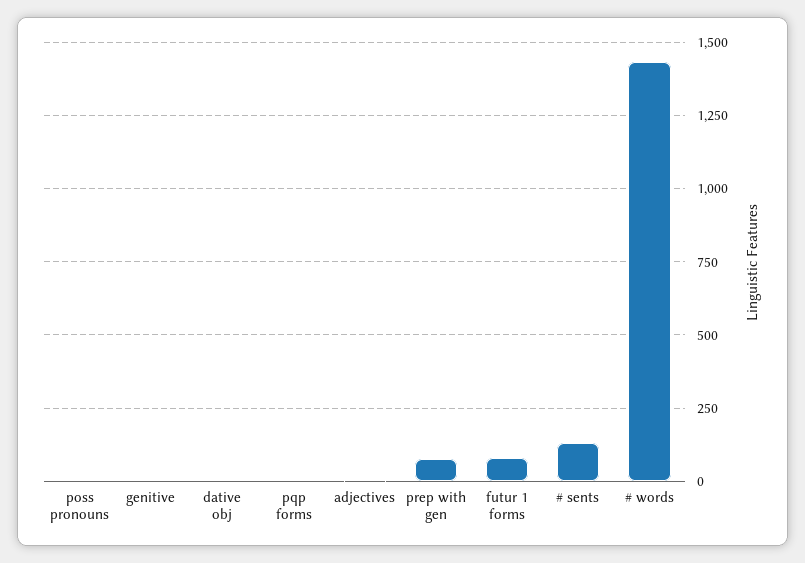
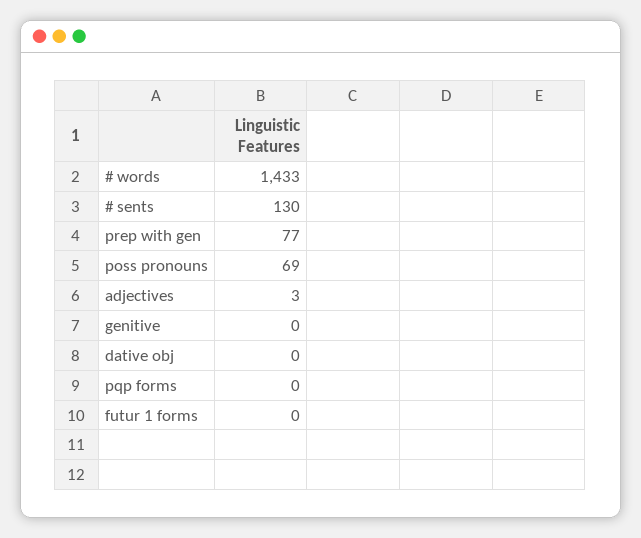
  {
-   "poss pronouns": 0,
+   "poss pronouns": 69,
    "genitive": 0,
    "dative obj": 0,
    "pqp forms": 0,
    "adjectives": 3,
    "prep with gen": 77,
-   "futur 1 forms": 75,
+   "futur 1 forms": 0,
    "# sents": 130,
    "# words": 1433
  }

